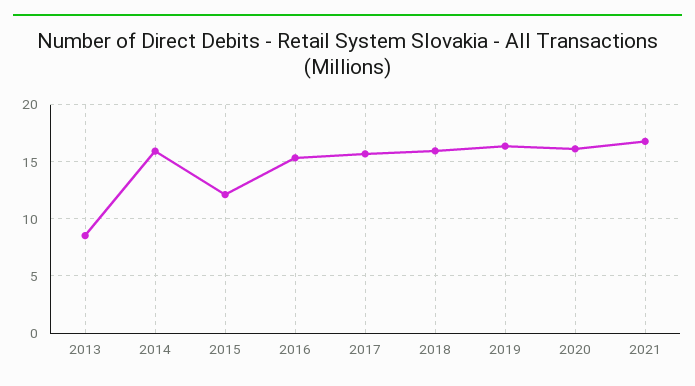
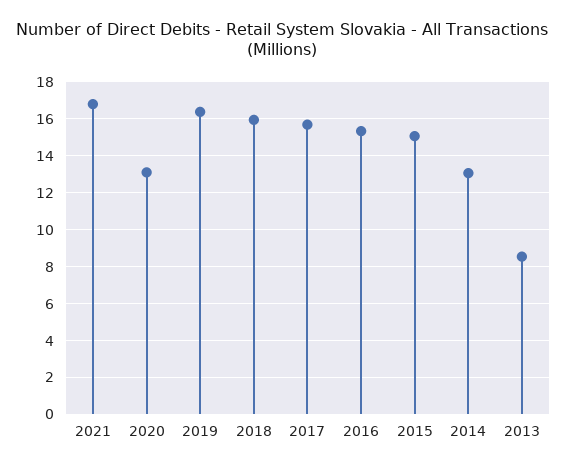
  {
    "2013": 8.5,
-   "2014": 16,
+   "2014": 13,
-   "2015": 12,
+   "2015": 15,
    "2016": 15.5,
    "2017": 15.5,
    "2018": 16,
    "2019": 16.5,
-   "2020": 16,
+   "2020": 13,
    "2021": 17
  }

